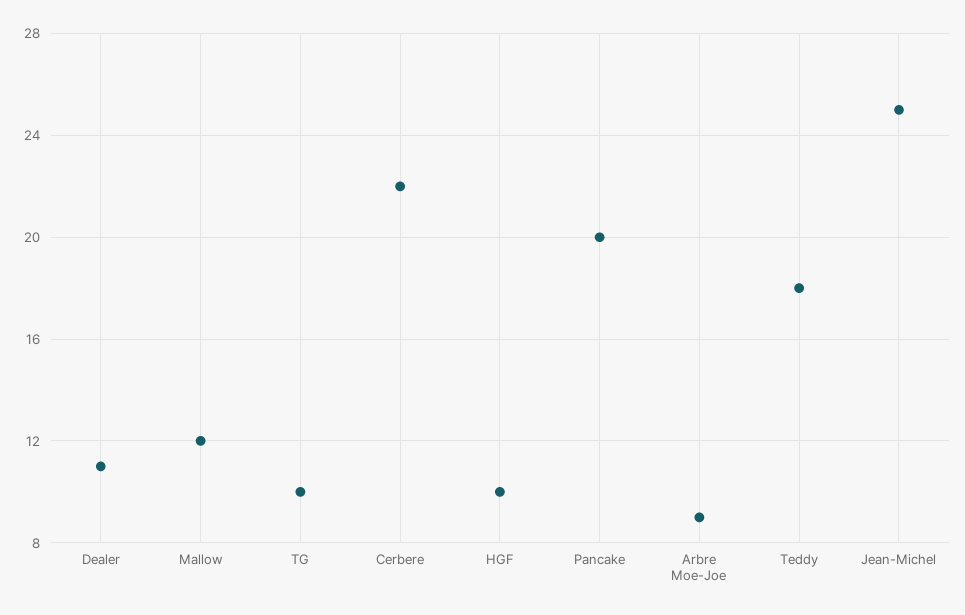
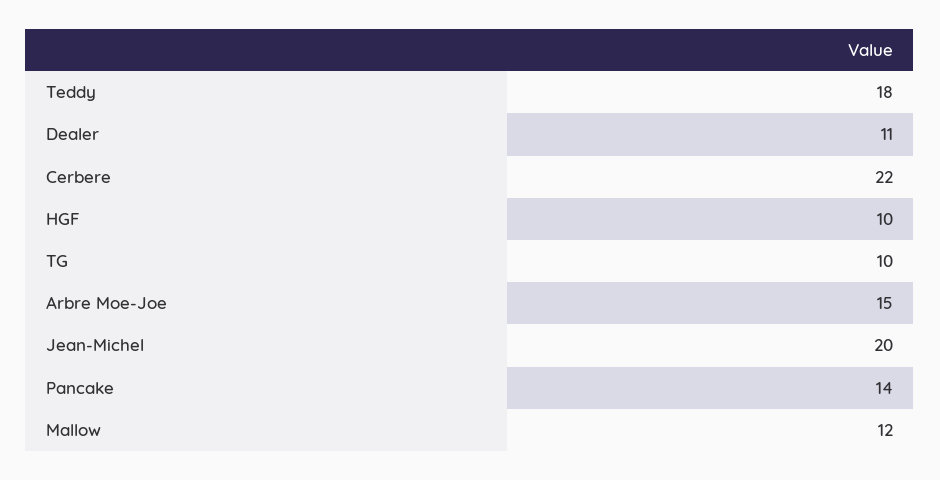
  {
    "Dealer": 11,
    "Mallow": 12,
    "TG": 10,
    "Cerbere": 22,
    "HGF": 10,
-   "Pancake": 20,
+   "Pancake": 14,
-   "Arbre Moe-Joe": 9,
+   "Arbre Moe-Joe": 15,
    "Teddy": 18,
-   "Jean-Michel": 25
+   "Jean-Michel": 20
  }

